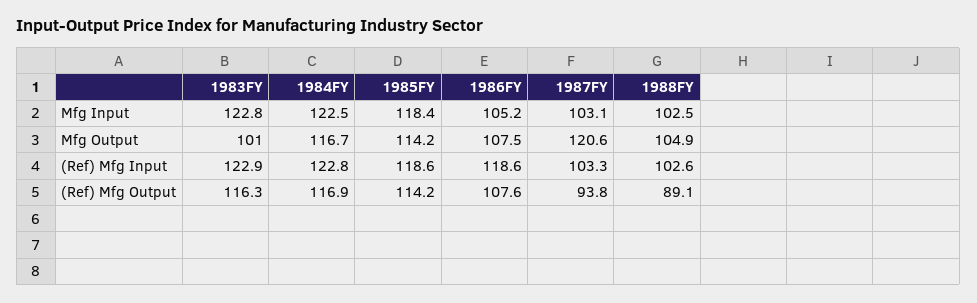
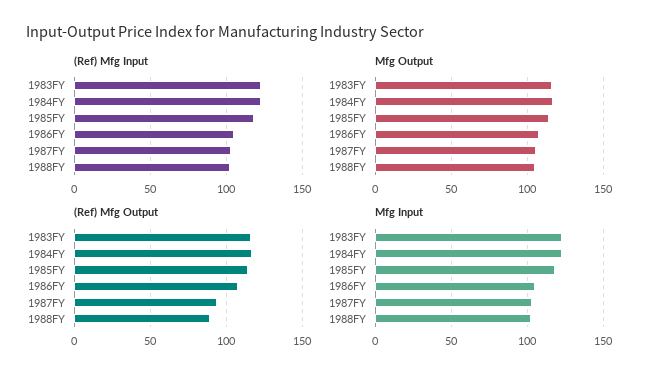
  {
    "Mfg Input": {
      "1983FY": 122.8,
      "1984FY": 122.5,
      "1985FY": 118.4,
      "1986FY": 105.2,
      "1987FY": 103.1,
      "1988FY": 102.5
    },
    "Mfg Output": {
-     "1983FY": 101,
+     "1983FY": 115,
      "1984FY": 116.7,
      "1985FY": 114.2,
      "1986FY": 107.5,
-     "1987FY": 120.6,
+     "1987FY": 105,
      "1988FY": 104.9
    },
    "(Ref) Mfg Input": {
      "1983FY": 122.9,
      "1984FY": 122.8,
      "1985FY": 118.6,
-     "1986FY": 118.6,
+     "1986FY": 105,
      "1987FY": 103.3,
      "1988FY": 102.6
    },
    "(Ref) Mfg Output": {
      "1983FY": 116.3,
      "1984FY": 116.9,
      "1985FY": 114.2,
      "1986FY": 107.6,
      "1987FY": 93.8,
      "1988FY": 89.1
    }
  }

